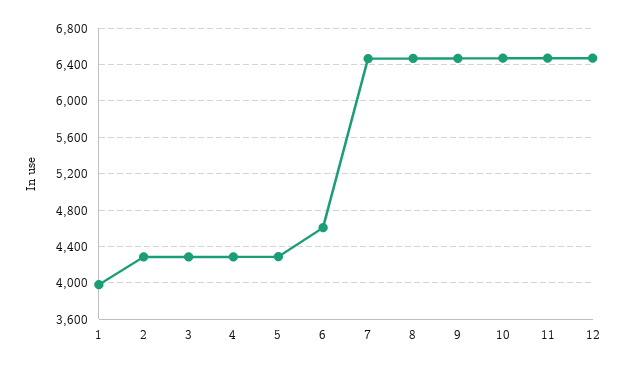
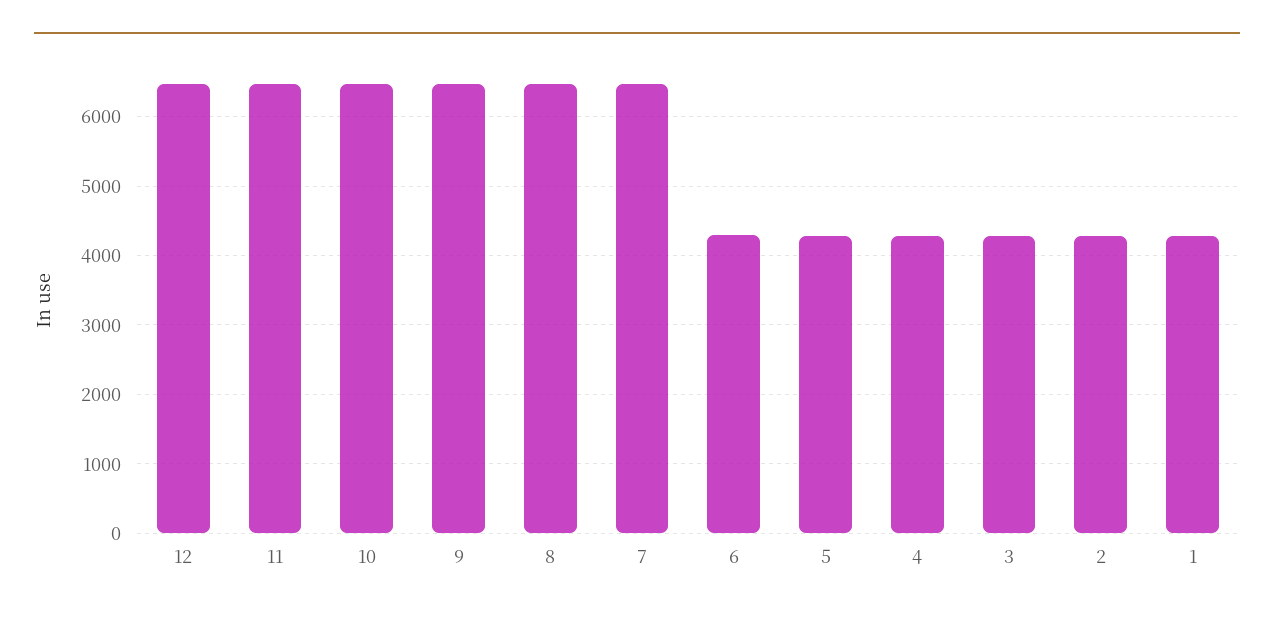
  {
-   "1": 4000,
+   "1": 4300,
    "2": 4300,
    "3": 4300,
    "4": 4300,
    "5": 4300,
-   "6": 4600,
+   "6": 4300,
    "7": 6500,
    "8": 6500,
    "9": 6500,
    "10": 6500,
    "11": 6500,
    "12": 6500
  }

